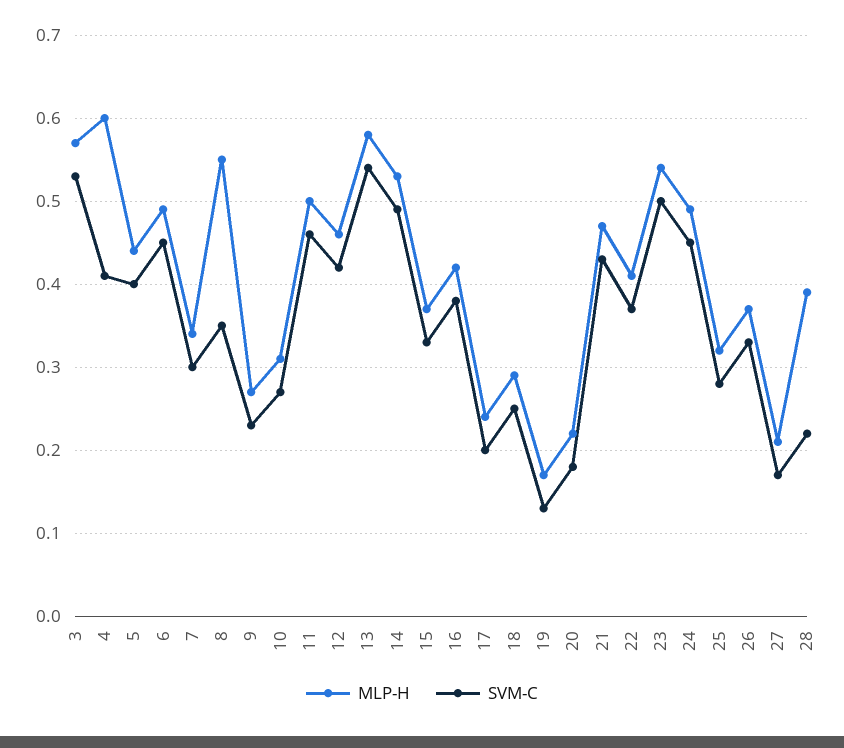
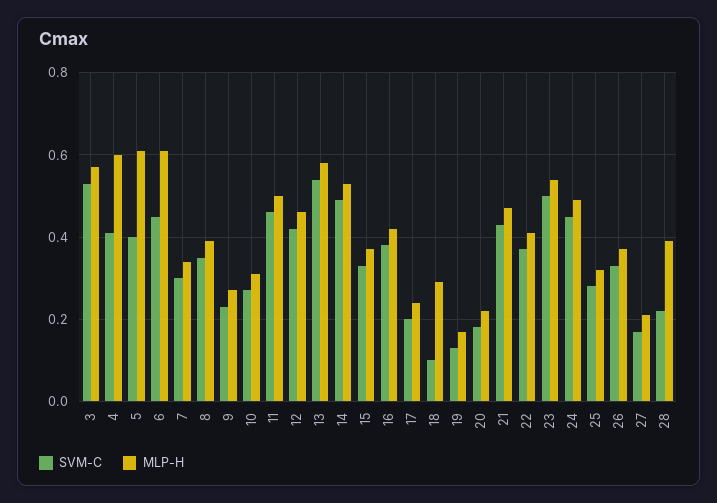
  {
    "MLP-H": {
      "3": 0.57,
      "4": 0.6,
-     "5": 0.44,
+     "5": 0.6,
-     "6": 0.49,
+     "6": 0.6,
      "7": 0.34,
-     "8": 0.55,
+     "8": 0.4,
      "9": 0.27,
      "10": 0.31,
      "11": 0.5,
      "12": 0.46,
      "13": 0.58,
      "14": 0.53,
      "15": 0.37,
      "16": 0.42,
      "17": 0.24,
      "18": 0.29,
      "19": 0.17,
      "20": 0.22,
      "21": 0.47,
      "22": 0.41,
      "23": 0.54,
      "24": 0.49,
      "25": 0.32,
      "26": 0.37,
      "27": 0.21,
      "28": 0.39
    },
    "SVM-C": {
      "3": 0.53,
      "4": 0.41,
      "5": 0.4,
      "6": 0.45,
      "7": 0.3,
      "8": 0.35,
      "9": 0.23,
      "10": 0.27,
      "11": 0.46,
      "12": 0.42,
      "13": 0.54,
      "14": 0.49,
      "15": 0.33,
      "16": 0.38,
      "17": 0.2,
-     "18": 0.25,
+     "18": 0.1,
      "19": 0.13,
      "20": 0.18,
      "21": 0.43,
      "22": 0.37,
      "23": 0.5,
      "24": 0.45,
      "25": 0.28,
      "26": 0.33,
      "27": 0.17,
      "28": 0.22
    }
  }

